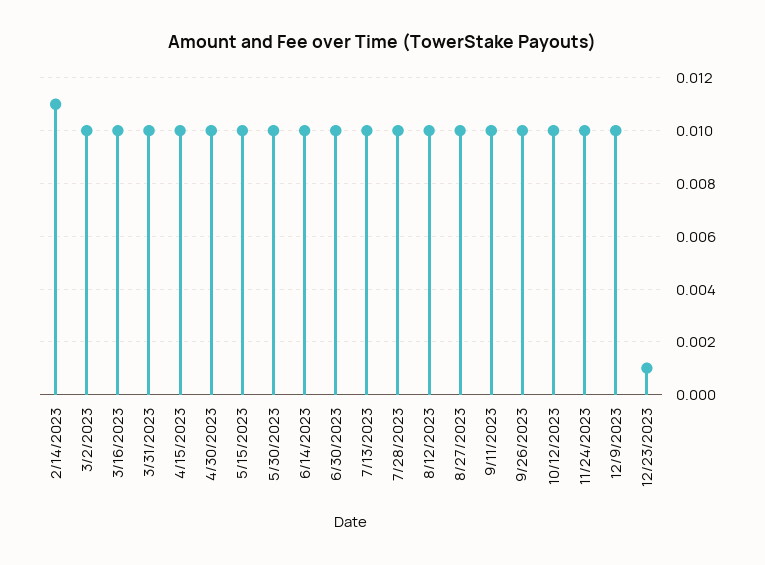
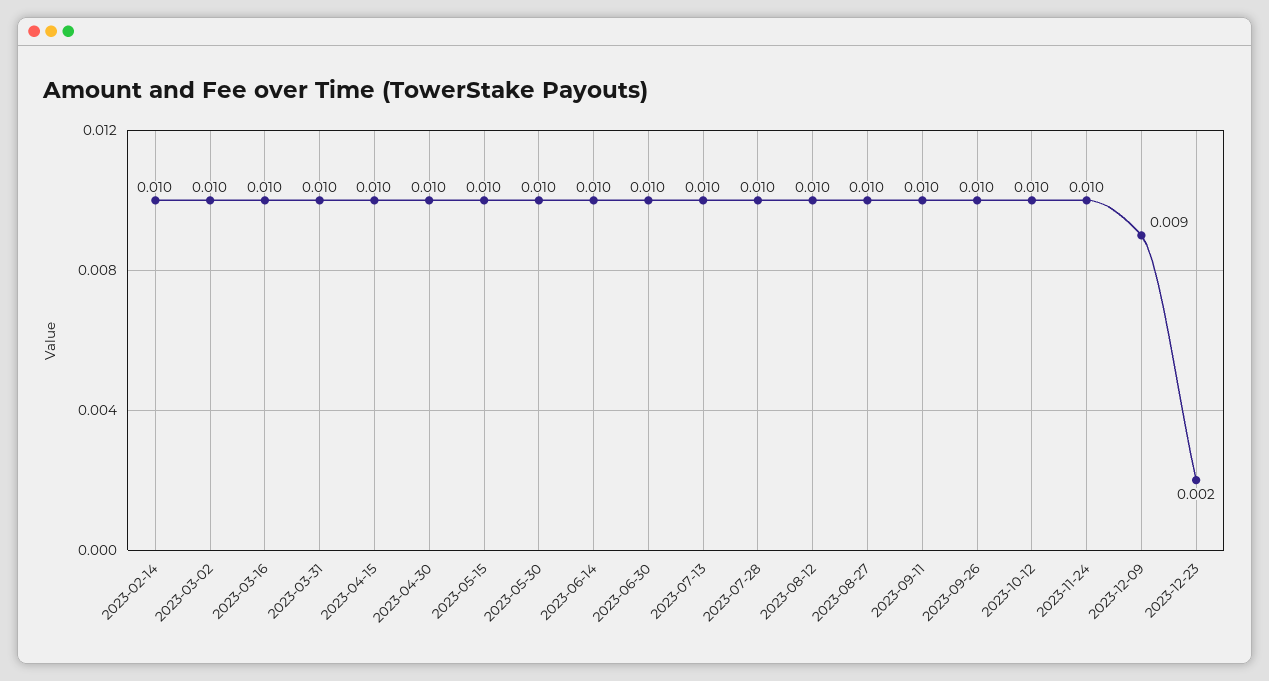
  {
-   "2/14/2023": 0.011,
+   "2/14/2023": 0.01,
    "3/2/2023": 0.01,
    "3/16/2023": 0.01,
    "3/31/2023": 0.01,
    "4/15/2023": 0.01,
    "4/30/2023": 0.01,
    "5/15/2023": 0.01,
    "5/30/2023": 0.01,
    "6/14/2023": 0.01,
    "6/30/2023": 0.01,
    "7/13/2023": 0.01,
    "7/28/2023": 0.01,
    "8/12/2023": 0.01,
    "8/27/2023": 0.01,
    "9/11/2023": 0.01,
    "9/26/2023": 0.01,
    "10/12/2023": 0.01,
    "11/24/2023": 0.01,
-   "12/9/2023": 0.01,
+   "12/9/2023": 0.009,
-   "12/23/2023": 0.001
+   "12/23/2023": 0.002
  }

